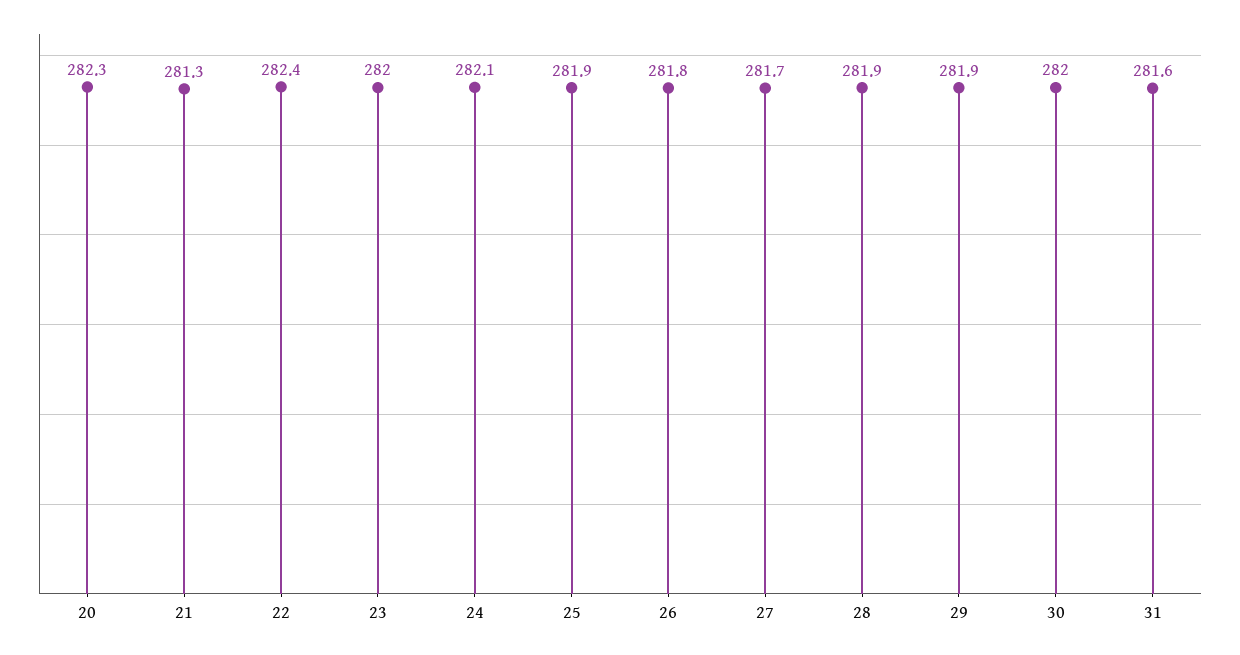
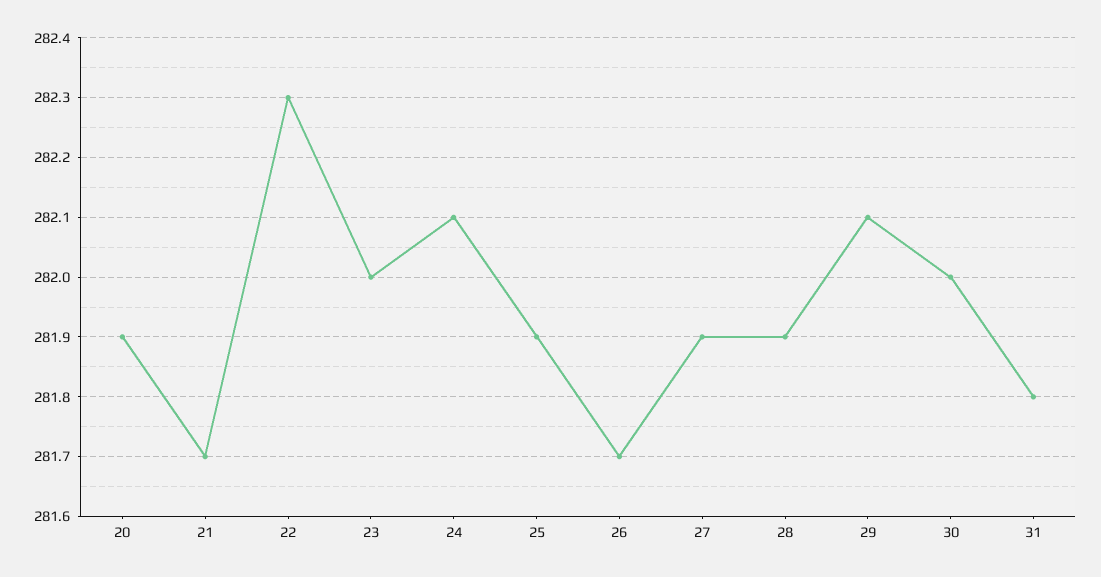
  {
-   "20": 282.3,
+   "20": 281.9,
-   "21": 281.3,
+   "21": 281.7,
-   "22": 282.4,
+   "22": 282.3,
    "23": 282,
    "24": 282.1,
    "25": 281.9,
-   "26": 281.8,
+   "26": 281.7,
-   "27": 281.7,
+   "27": 281.9,
    "28": 281.9,
-   "29": 281.9,
+   "29": 282.1,
    "30": 282,
-   "31": 281.6
+   "31": 281.8
  }

